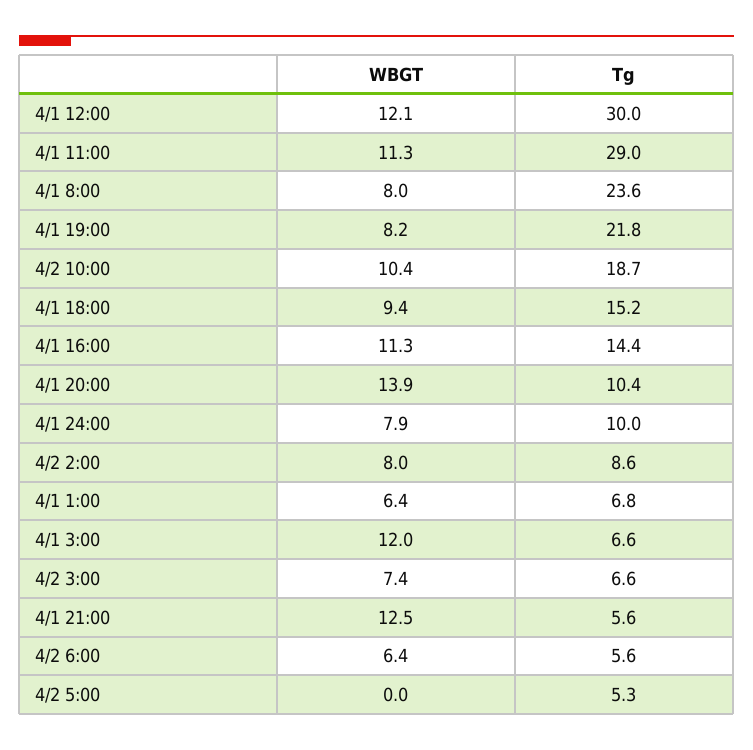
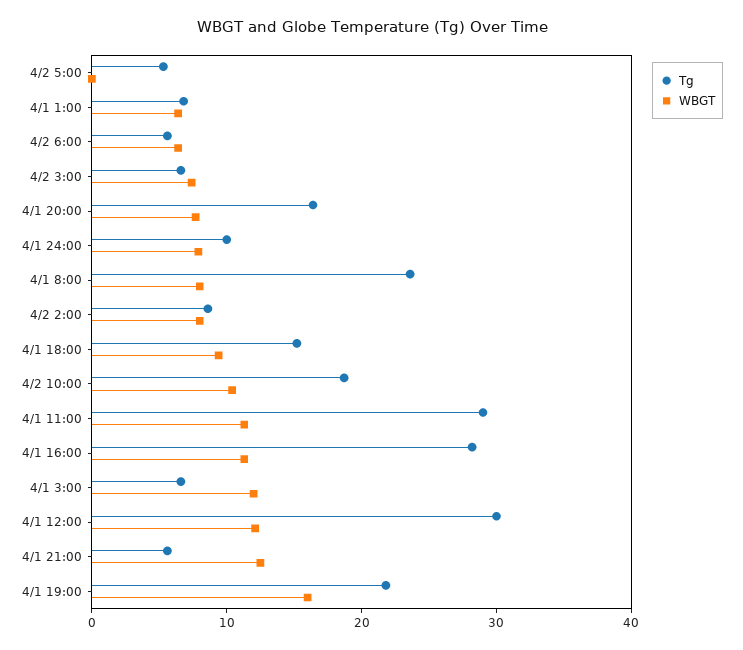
  {
    "WBGT": {
      "4/1 12:00": 12.1,
      "4/1 11:00": 11.3,
      "4/1 8:00": 8,
-     "4/1 19:00": 8.2,
+     "4/1 19:00": 16,
      "4/2 10:00": 10.4,
      "4/1 18:00": 9.4,
      "4/1 16:00": 11.3,
-     "4/1 20:00": 13.9,
+     "4/1 20:00": 8,
      "4/1 24:00": 7.9,
      "4/2 2:00": 8,
      "4/1 1:00": 6.4,
      "4/1 3:00": 12,
      "4/2 3:00": 7.4,
      "4/1 21:00": 12.5,
      "4/2 6:00": 6.4,
      "4/2 5:00": 0
    },
    "Tg": {
      "4/1 12:00": 30,
      "4/1 11:00": 29,
      "4/1 8:00": 23.6,
      "4/1 19:00": 21.8,
      "4/2 10:00": 18.7,
      "4/1 18:00": 15.2,
-     "4/1 16:00": 14.4,
+     "4/1 16:00": 28,
-     "4/1 20:00": 10.4,
+     "4/1 20:00": 16,
      "4/1 24:00": 10,
      "4/2 2:00": 8.6,
      "4/1 1:00": 6.8,
      "4/1 3:00": 6.6,
      "4/2 3:00": 6.6,
      "4/1 21:00": 5.6,
      "4/2 6:00": 5.6,
      "4/2 5:00": 5.3
    }
  }

